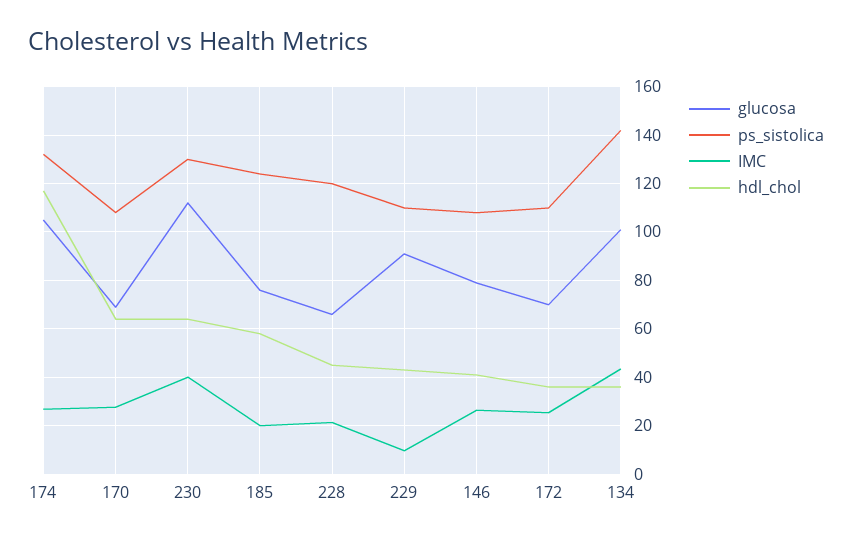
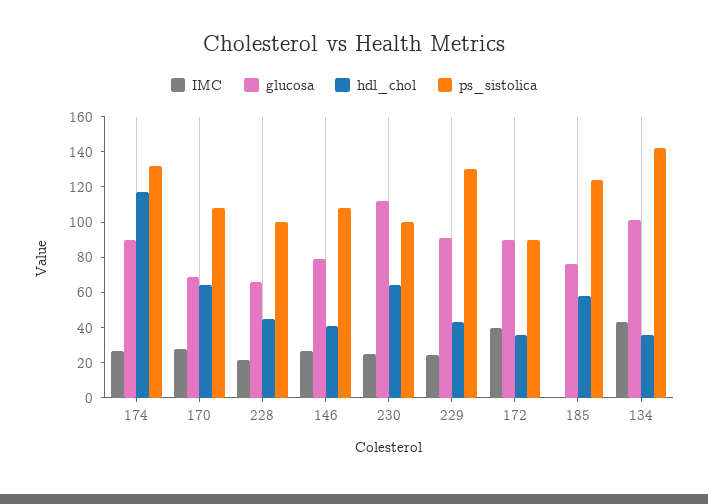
  {
    "glucosa": {
-     "174": 105,
+     "174": 90,
      "170": 70,
      "230": 112.5,
      "185": 75,
      "228": 65,
      "229": 90,
      "146": 80,
-     "172": 70,
+     "172": 90,
      "134": 100
    },
    "ps_sistolica": {
      "174": 132.5,
      "170": 107.5,
-     "230": 130,
+     "230": 100,
      "185": 125,
-     "228": 120,
+     "228": 100,
-     "229": 110,
+     "229": 130,
      "146": 107.5,
-     "172": 110,
+     "172": 90,
      "134": 142.5
    },
    "IMC": {
      "174": 27.5,
      "170": 27.5,
-     "230": 40,
+     "230": 25,
-     "185": 20,
+     "185": 0,
      "228": 22.5,
-     "229": 10,
+     "229": 25,
      "146": 27.5,
-     "172": 25,
+     "172": 40,
      "134": 42.5
    },
    "hdl_chol": {
      "174": 117.5,
      "170": 65,
      "230": 65,
      "185": 57.5,
      "228": 45,
      "229": 42.5,
      "146": 40,
      "172": 35,
      "134": 35
    }
  }

